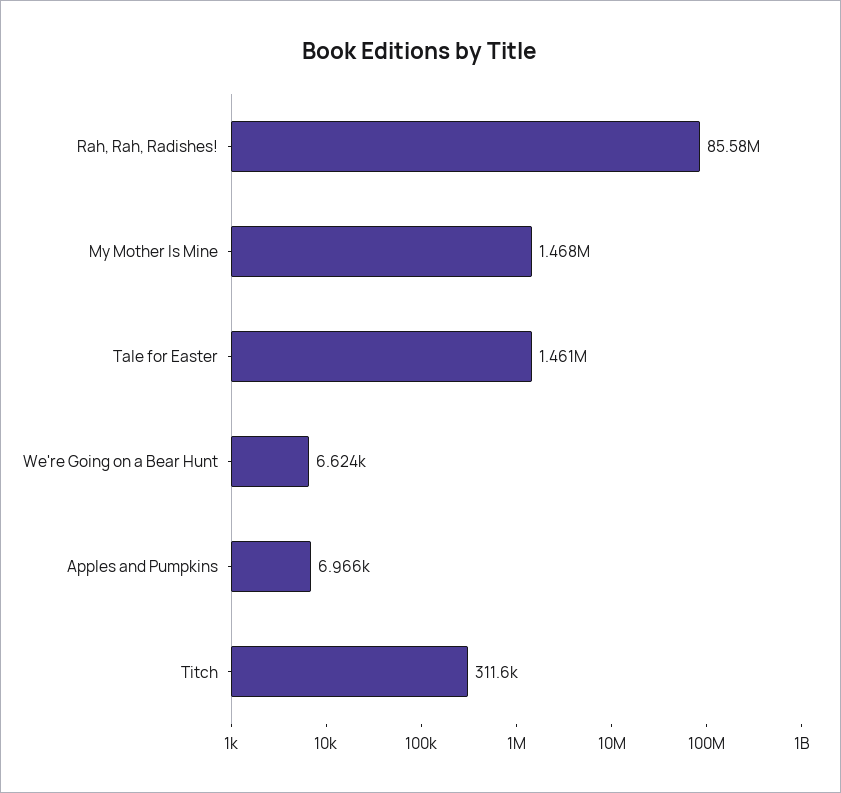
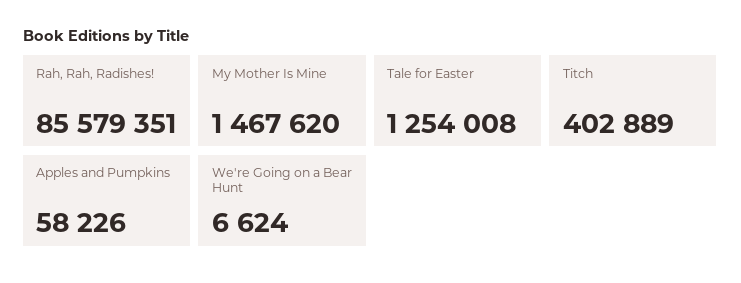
  {
    "Rah, Rah, Radishes!": 85579351,
    "My Mother Is Mine": 1467620,
-   "Tale for Easter": 1461000,
+   "Tale for Easter": 1254008,
    "We're Going on a Bear Hunt": 6624,
-   "Apples and Pumpkins": 6966,
+   "Apples and Pumpkins": 58226,
-   "Titch": 311600
+   "Titch": 402889
  }

